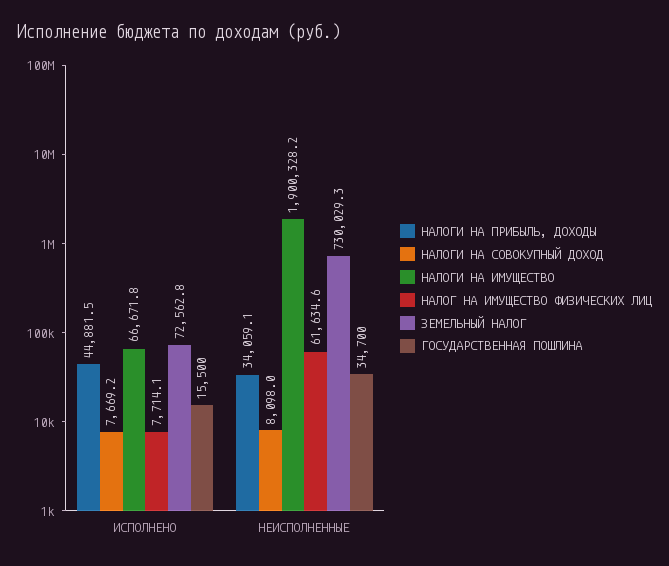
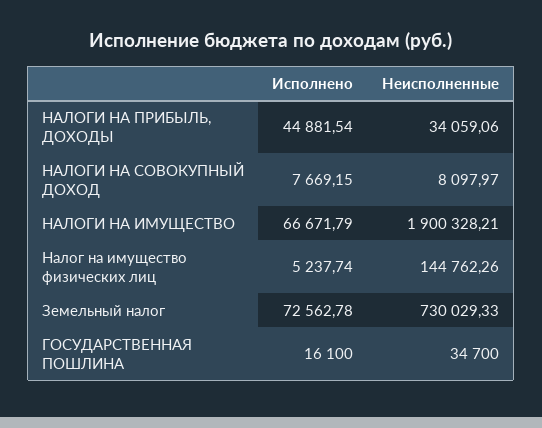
  {
    "НАЛОГИ НА ПРИБЫЛЬ, ДОХОДЫ": {
      "ИСПОЛНЕНО": 44881.54,
      "НЕИСПОЛНЕННЫЕ": 34059.06
    },
    "НАЛОГИ НА СОВОКУПНЫЙ ДОХОД": {
      "ИСПОЛНЕНО": 7669.15,
      "НЕИСПОЛНЕННЫЕ": 8097.97
    },
    "НАЛОГИ НА ИМУЩЕСТВО": {
      "ИСПОЛНЕНО": 66671.79,
      "НЕИСПОЛНЕННЫЕ": 1900328.21
    },
    "НАЛОГ НА ИМУЩЕСТВО ФИЗИЧЕСКИХ ЛИЦ": {
-     "ИСПОЛНЕНО": 7714.1,
+     "ИСПОЛНЕНО": 5237.74,
-     "НЕИСПОЛНЕННЫЕ": 61634.6
+     "НЕИСПОЛНЕННЫЕ": 144762.26
    },
    "ЗЕМЕЛЬНЫЙ НАЛОГ": {
      "ИСПОЛНЕНО": 72562.78,
      "НЕИСПОЛНЕННЫЕ": 730029.33
    },
    "ГОСУДАРСТВЕННАЯ ПОШЛИНА": {
-     "ИСПОЛНЕНО": 15500,
+     "ИСПОЛНЕНО": 16100,
      "НЕИСПОЛНЕННЫЕ": 34700
    }
  }

